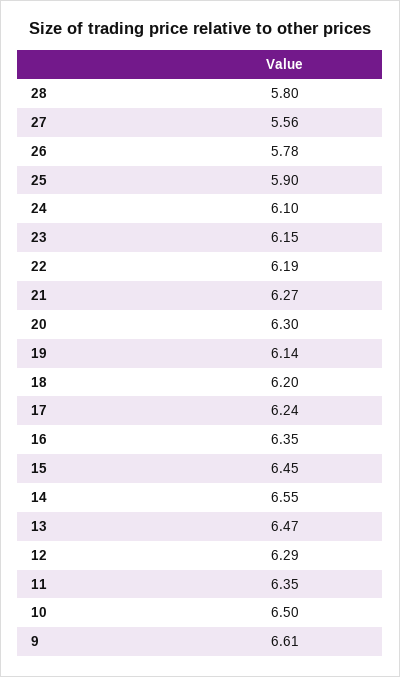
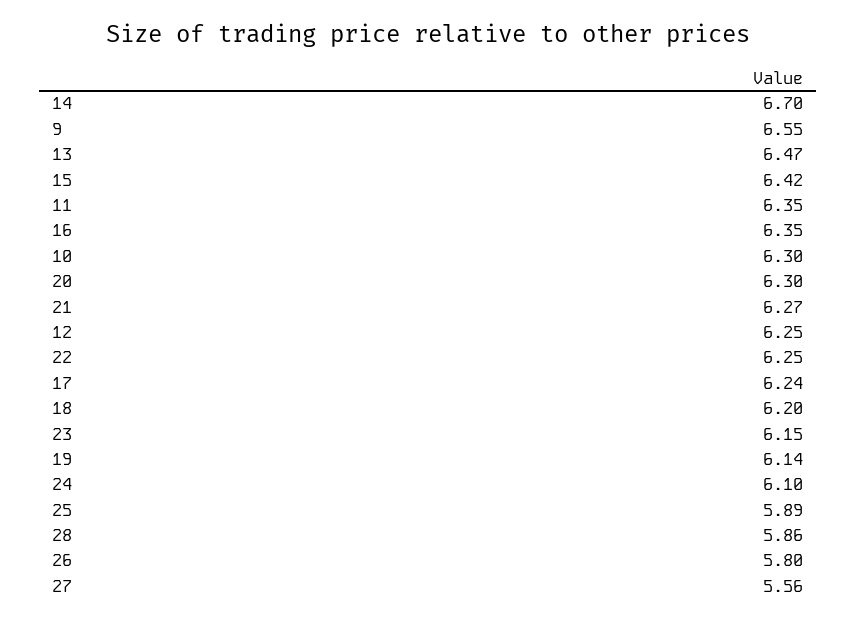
  {
-   "28": 5.8,
+   "28": 5.86,
    "27": 5.56,
-   "26": 5.78,
+   "26": 5.8,
-   "25": 5.9,
+   "25": 5.89,
    "24": 6.1,
    "23": 6.15,
-   "22": 6.19,
+   "22": 6.25,
    "21": 6.27,
    "20": 6.3,
    "19": 6.14,
    "18": 6.2,
    "17": 6.24,
    "16": 6.35,
-   "15": 6.45,
+   "15": 6.42,
-   "14": 6.55,
+   "14": 6.7,
    "13": 6.47,
-   "12": 6.29,
+   "12": 6.25,
    "11": 6.35,
-   "10": 6.5,
+   "10": 6.3,
-   "9": 6.61
+   "9": 6.55
  }

